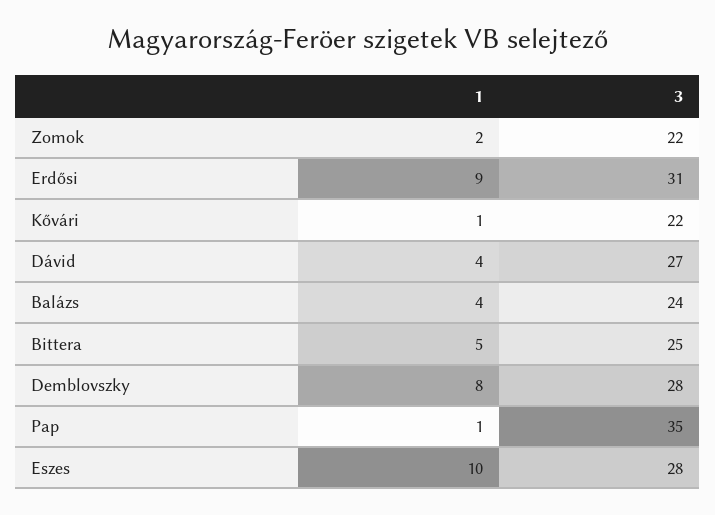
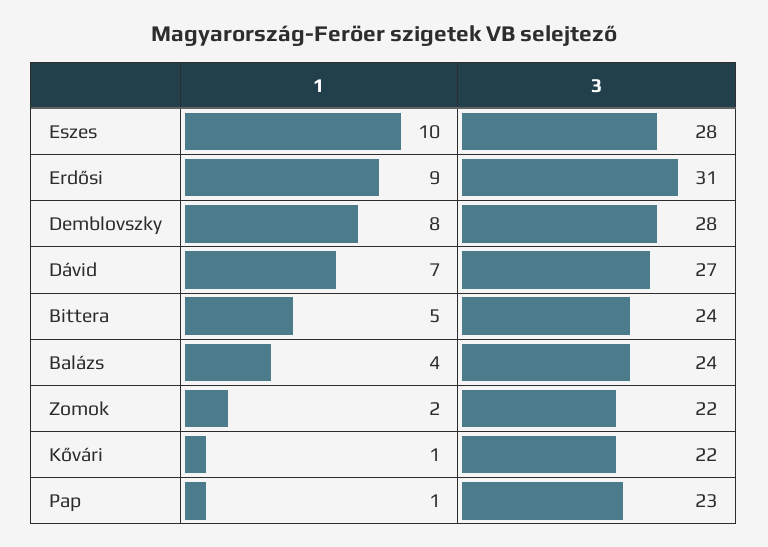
  {
    "1": {
      "Zomok": 2,
      "Erdősi": 9,
      "Kővári": 1,
-     "Dávid": 4,
+     "Dávid": 7,
      "Balázs": 4,
      "Bittera": 5,
      "Demblovszky": 8,
      "Pap": 1,
      "Eszes": 10
    },
    "3": {
      "Zomok": 22,
      "Erdősi": 31,
      "Kővári": 22,
      "Dávid": 27,
      "Balázs": 24,
-     "Bittera": 25,
+     "Bittera": 24,
      "Demblovszky": 28,
-     "Pap": 35,
+     "Pap": 23,
      "Eszes": 28
    }
  }

